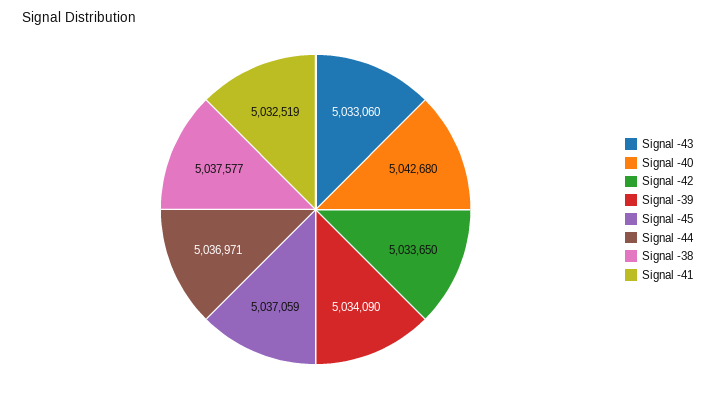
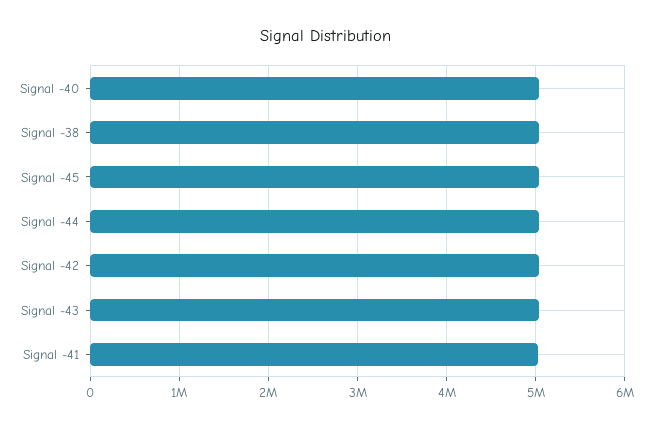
  {
    "Signal -43": 5033060,
    "Signal -40": 5042680,
    "Signal -42": 5033650,
-   "Signal -39": 5034090,
    "Signal -45": 5037059,
    "Signal -44": 5036971,
    "Signal -38": 5037577,
    "Signal -41": 5032519
  }

